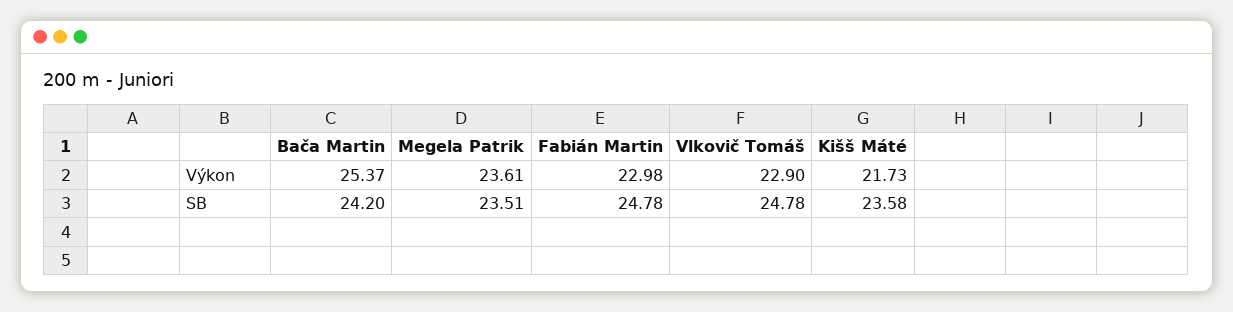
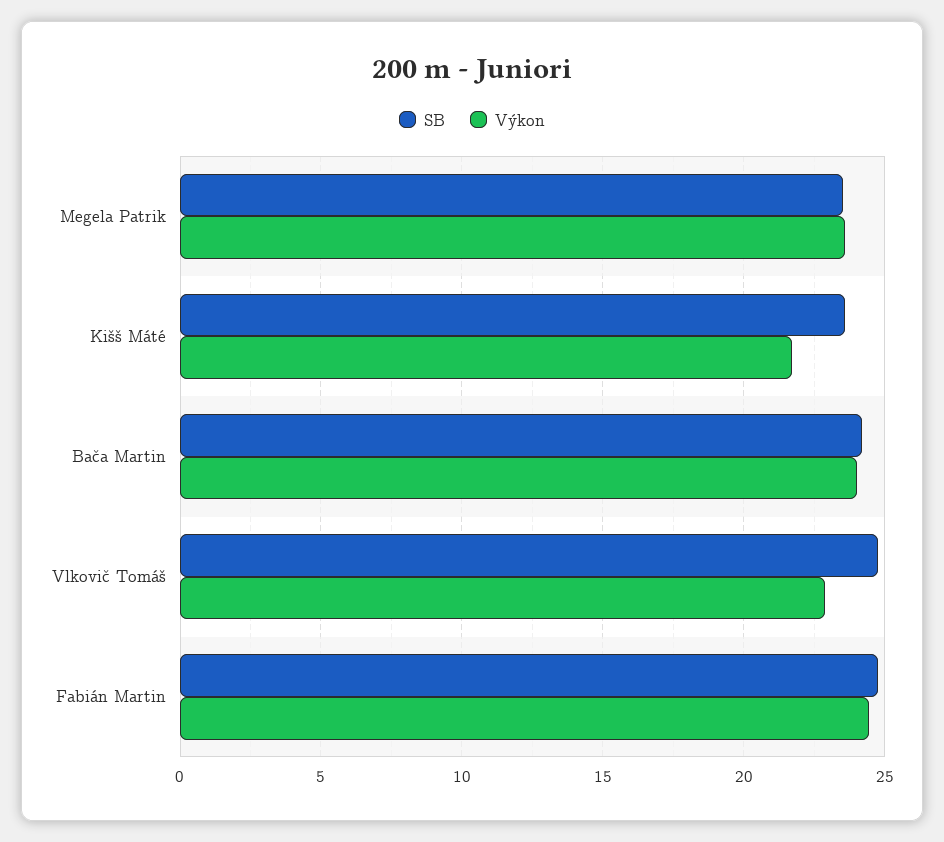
  {
    "Výkon": {
-     "Bača Martin": 25.37,
+     "Bača Martin": 24,
      "Megela Patrik": 23.61,
-     "Fabián Martin": 22.98,
+     "Fabián Martin": 24.5,
      "Vlkovič Tomáš": 22.9,
      "Kišš Máté": 21.73
    },
    "SB": {
      "Bača Martin": 24.2,
      "Megela Patrik": 23.51,
      "Fabián Martin": 24.78,
      "Vlkovič Tomáš": 24.78,
      "Kišš Máté": 23.58
    }
  }

